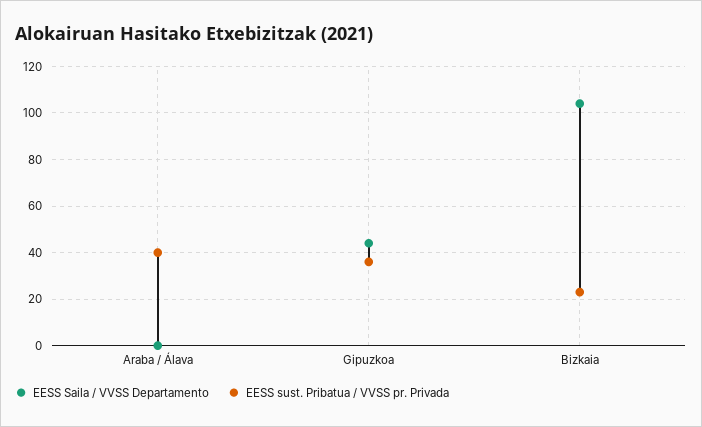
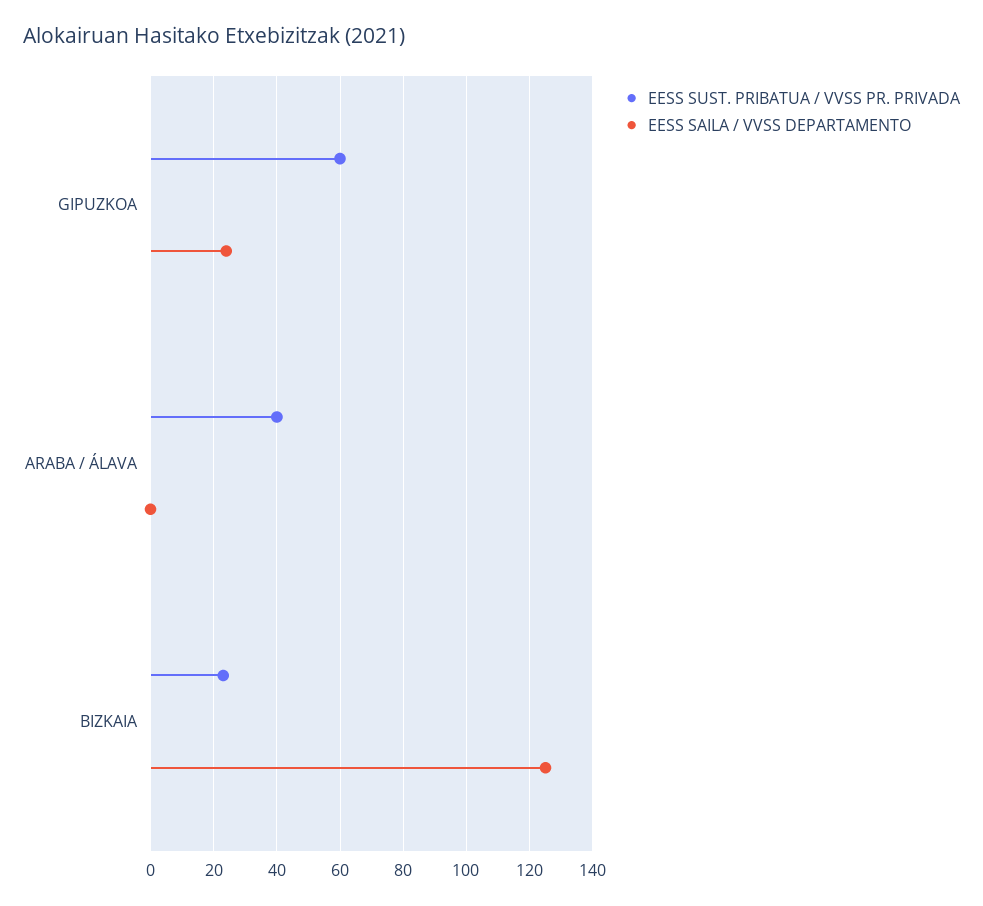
  {
    "EESS Saila / VVSS Departamento": {
      "Araba / Álava": 0,
-     "Gipuzkoa": 45,
+     "Gipuzkoa": 25,
-     "Bizkaia": 105
+     "Bizkaia": 125
    },
    "EESS sust. Pribatua / VVSS pr. Privada": {
      "Araba / Álava": 40,
-     "Gipuzkoa": 35,
+     "Gipuzkoa": 60,
      "Bizkaia": 25
    }
  }

